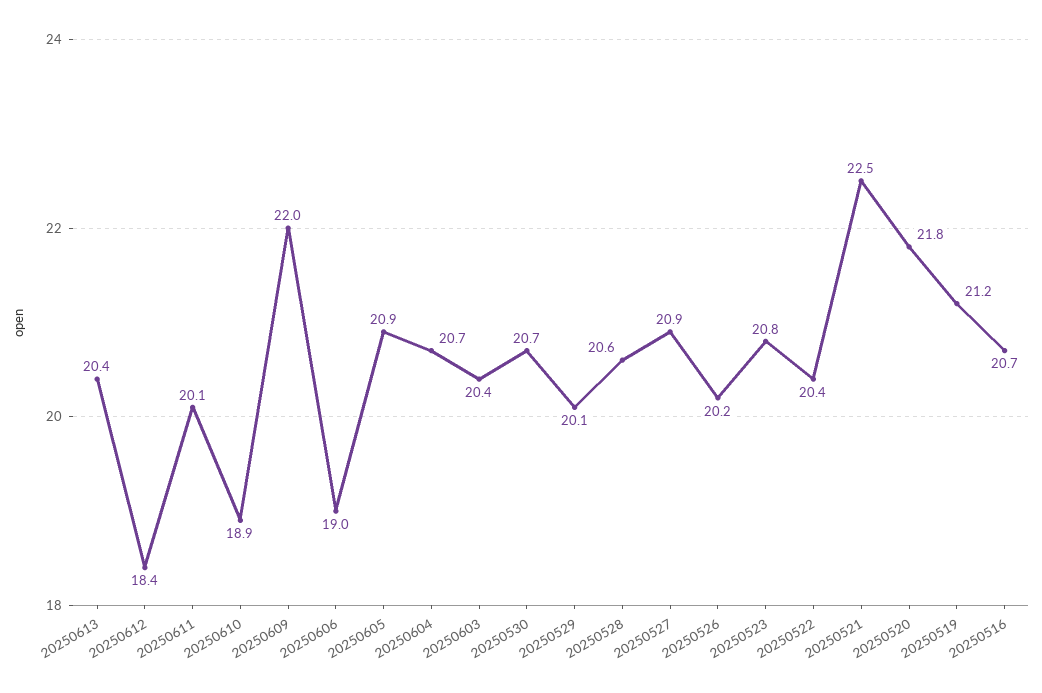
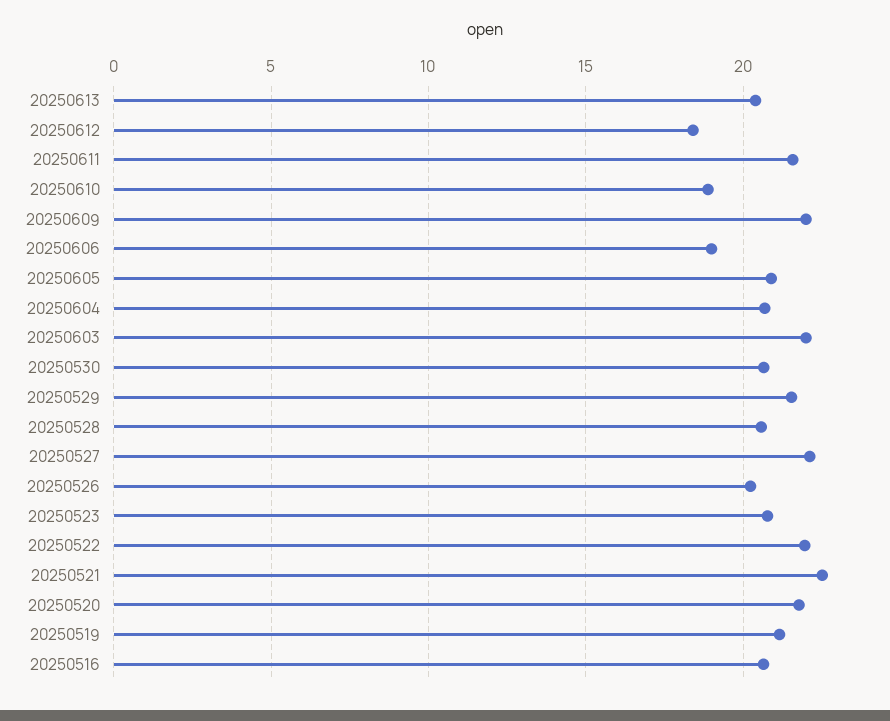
  {
    "20250613": 20.4,
    "20250612": 18.4,
-   "20250611": 20.1,
+   "20250611": 21.5,
    "20250610": 18.9,
    "20250609": 22,
    "20250606": 19,
    "20250605": 20.9,
    "20250604": 20.7,
-   "20250603": 20.4,
+   "20250603": 22,
    "20250530": 20.7,
-   "20250529": 20.1,
+   "20250529": 21.5,
    "20250528": 20.6,
-   "20250527": 20.9,
+   "20250527": 22,
    "20250526": 20.2,
    "20250523": 20.8,
-   "20250522": 20.4,
+   "20250522": 22,
    "20250521": 22.5,
    "20250520": 21.8,
    "20250519": 21.2,
    "20250516": 20.7
  }

